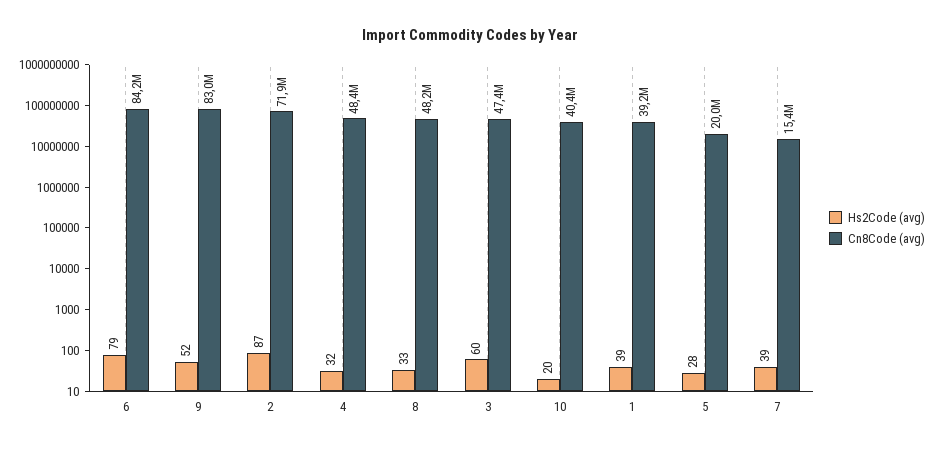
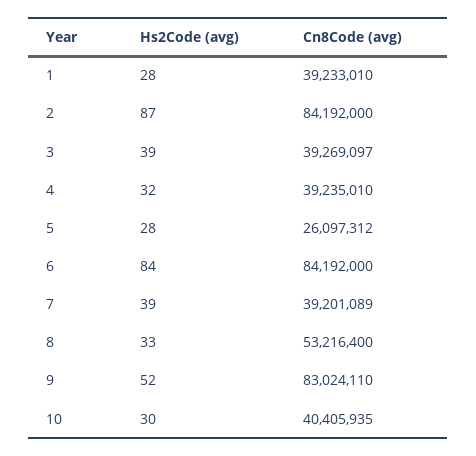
  {
    "Hs2Code (avg)": {
-     "6": 79,
+     "6": 84,
      "9": 52,
      "2": 87,
      "4": 32,
      "8": 33,
-     "3": 60,
+     "3": 39,
-     "10": 20,
+     "10": 30,
-     "1": 39,
+     "1": 28,
      "5": 28,
      "7": 39
    },
    "Cn8Code (avg)": {
      "6": 84192000,
      "9": 83024110,
-     "2": 71900000,
+     "2": 84192000,
-     "4": 48400000,
+     "4": 39235010,
-     "8": 48200000,
+     "8": 53216400,
-     "3": 47400000,
+     "3": 39269097,
      "10": 40405935,
      "1": 39233010,
-     "5": 20000000,
+     "5": 26097312,
-     "7": 15400000
+     "7": 39201089
    }
  }

